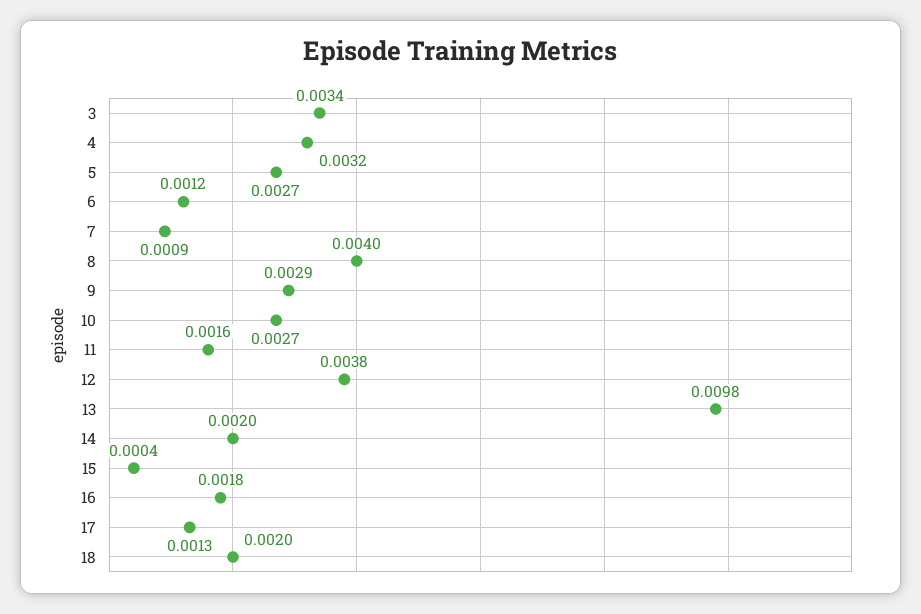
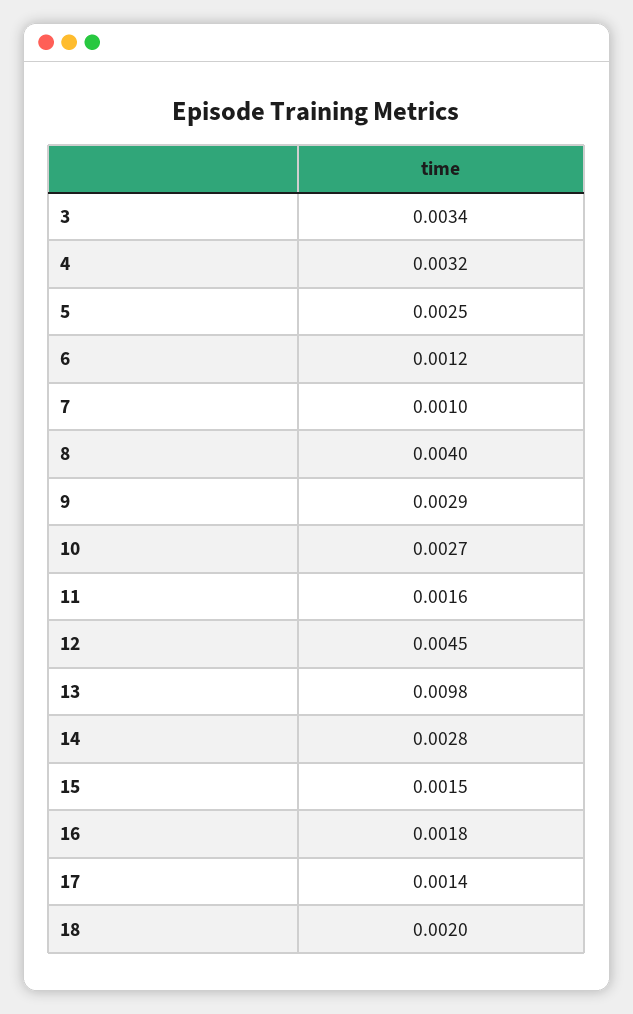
  {
    "3": 0.0034,
    "4": 0.0032,
-   "5": 0.0027,
+   "5": 0.0025,
    "6": 0.0012,
-   "7": 0.0009,
+   "7": 0.001,
    "8": 0.004,
    "9": 0.0029,
    "10": 0.0027,
    "11": 0.0016,
-   "12": 0.0038,
+   "12": 0.0045,
    "13": 0.0098,
-   "14": 0.002,
+   "14": 0.0028,
-   "15": 0.0004,
+   "15": 0.0015,
    "16": 0.0018,
-   "17": 0.0013,
+   "17": 0.0014,
    "18": 0.002
  }

